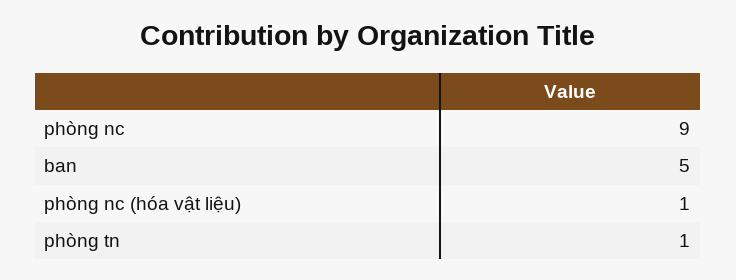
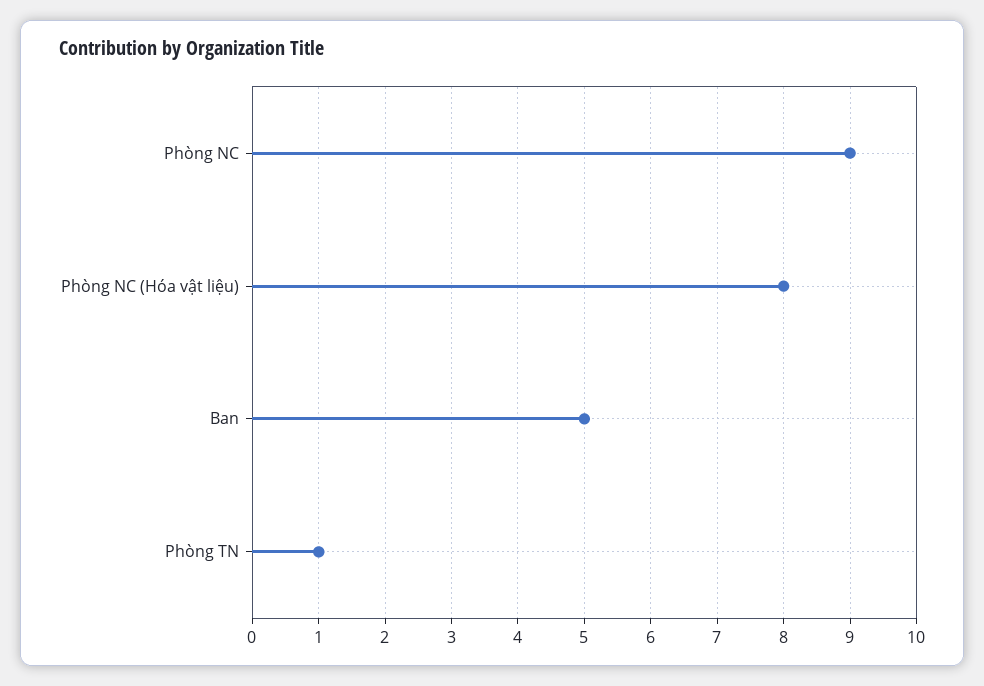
  {
    "phòng nc": 9,
    "ban": 5,
-   "phòng nc (hóa vật liệu)": 1,
+   "phòng nc (hóa vật liệu)": 8,
    "phòng tn": 1
  }

